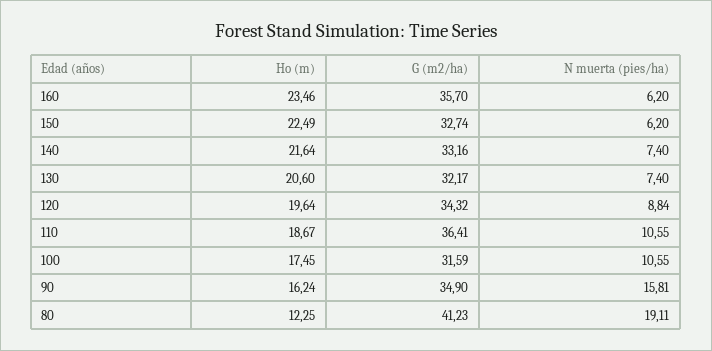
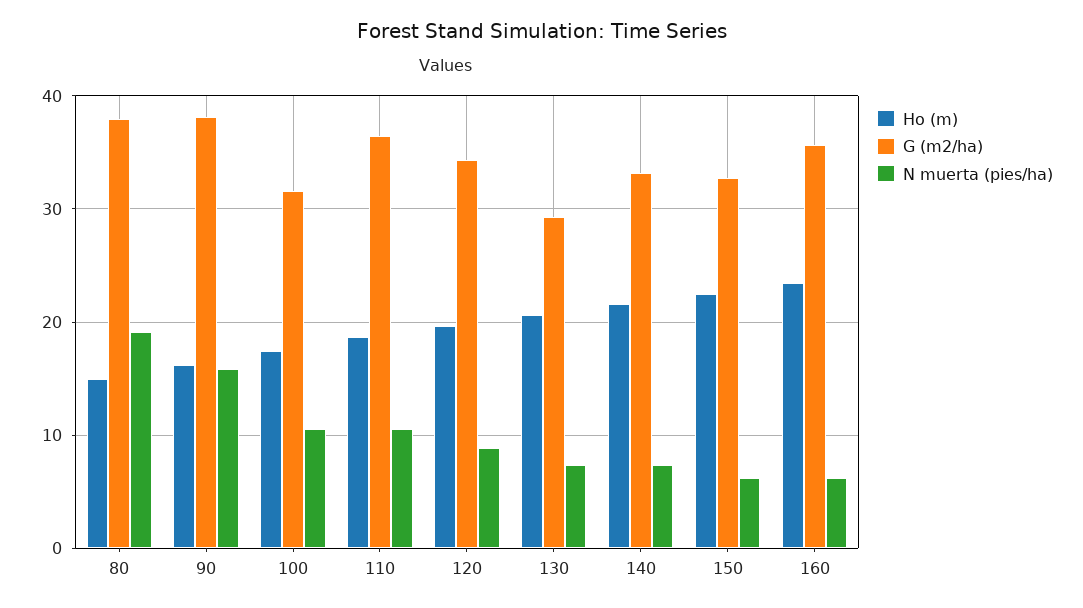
  {
    "Ho (m)": {
      "160": 23.46,
      "150": 22.49,
      "140": 21.64,
      "130": 20.6,
      "120": 19.64,
      "110": 18.67,
      "100": 17.45,
      "90": 16.24,
-     "80": 12.25
+     "80": 15
    },
    "G (m2/ha)": {
      "160": 35.7,
      "150": 32.74,
      "140": 33.16,
-     "130": 32.17,
+     "130": 29,
      "120": 34.32,
      "110": 36.41,
      "100": 31.59,
-     "90": 34.9,
+     "90": 38,
-     "80": 41.23
+     "80": 38
    },
    "N muerta (pies/ha)": {
      "160": 6.2,
      "150": 6.2,
      "140": 7.4,
      "130": 7.4,
      "120": 8.84,
      "110": 10.55,
      "100": 10.55,
      "90": 15.81,
      "80": 19.11
    }
  }

